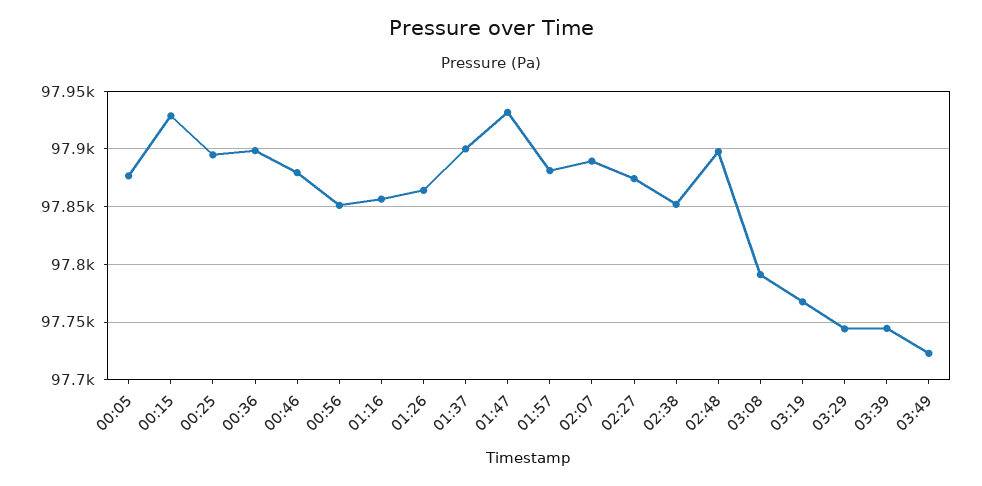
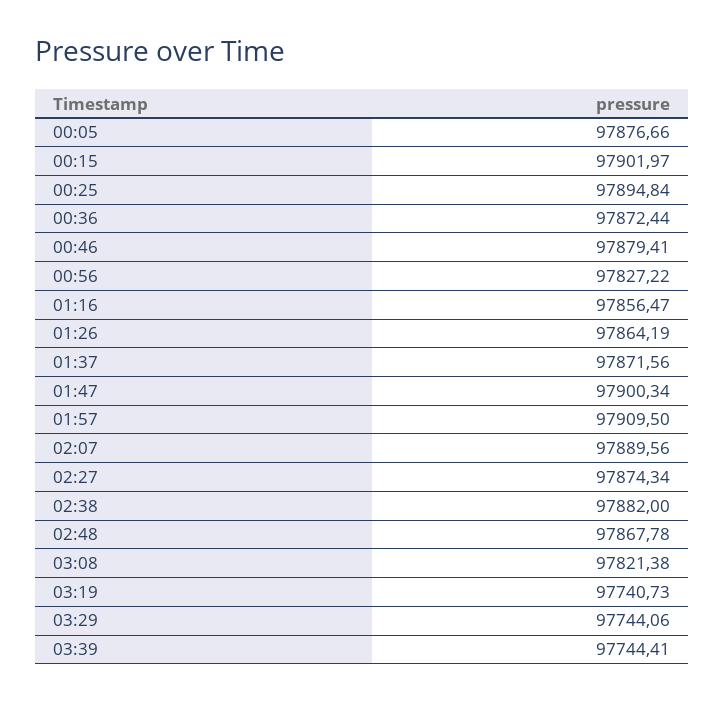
  {
    "00:05": 97876.66,
-   "00:15": 97930,
+   "00:15": 97901.97,
    "00:25": 97894.84,
-   "00:36": 97900,
+   "00:36": 97872.44,
    "00:46": 97879.41,
-   "00:56": 97850,
+   "00:56": 97827.22,
    "01:16": 97856.47,
    "01:26": 97864.19,
-   "01:37": 97900,
+   "01:37": 97871.56,
-   "01:47": 97930,
+   "01:47": 97900.34,
-   "01:57": 97880,
+   "01:57": 97909.5,
    "02:07": 97889.56,
    "02:27": 97874.34,
-   "02:38": 97850,
+   "02:38": 97882,
-   "02:48": 97900,
+   "02:48": 97867.78,
-   "03:08": 97790,
+   "03:08": 97821.38,
-   "03:19": 97770,
+   "03:19": 97740.73,
    "03:29": 97744.06,
-   "03:39": 97744.41,
+   "03:39": 97744.41
-   "03:49": 97720
  }

